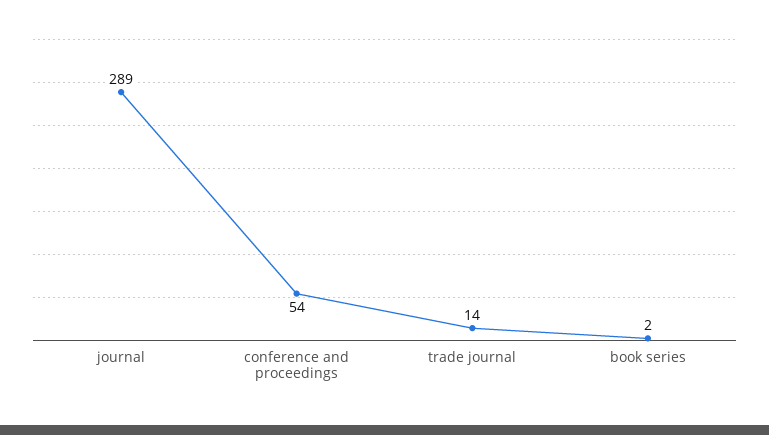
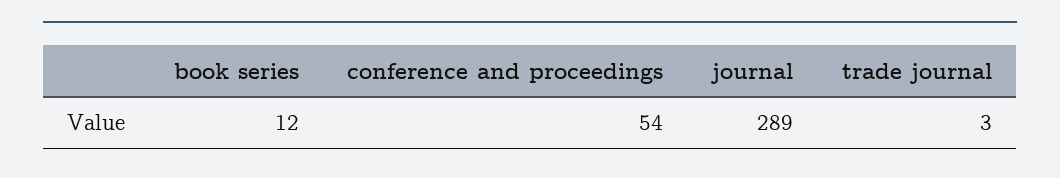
  {
    "journal": 289,
    "conference and proceedings": 54,
-   "trade journal": 14,
+   "trade journal": 3,
-   "book series": 2
+   "book series": 12
  }

